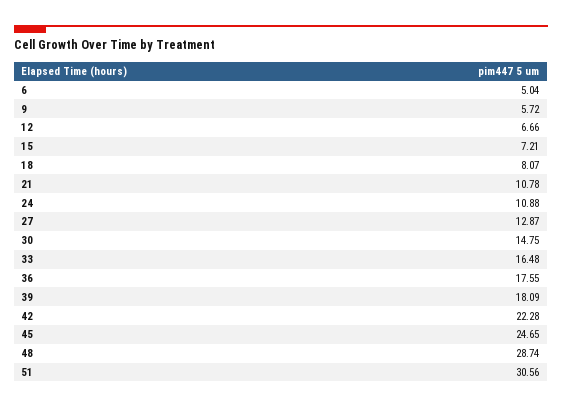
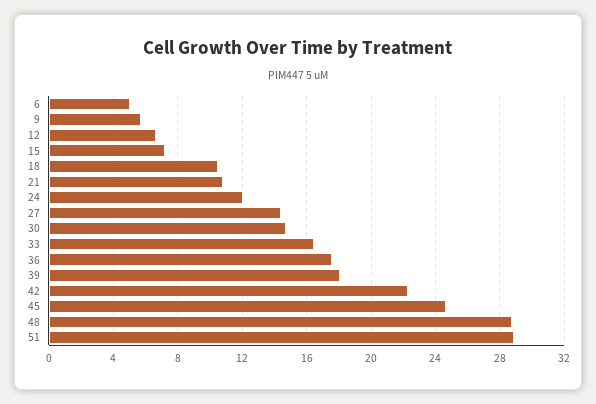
  {
    "6": 5.04,
    "9": 5.72,
    "12": 6.66,
    "15": 7.21,
-   "18": 8.07,
+   "18": 10.5,
    "21": 10.78,
-   "24": 10.88,
+   "24": 12,
-   "27": 12.87,
+   "27": 14.5,
    "30": 14.75,
    "33": 16.48,
    "36": 17.55,
    "39": 18.09,
    "42": 22.28,
    "45": 24.65,
    "48": 28.74,
-   "51": 30.56
+   "51": 29
  }

